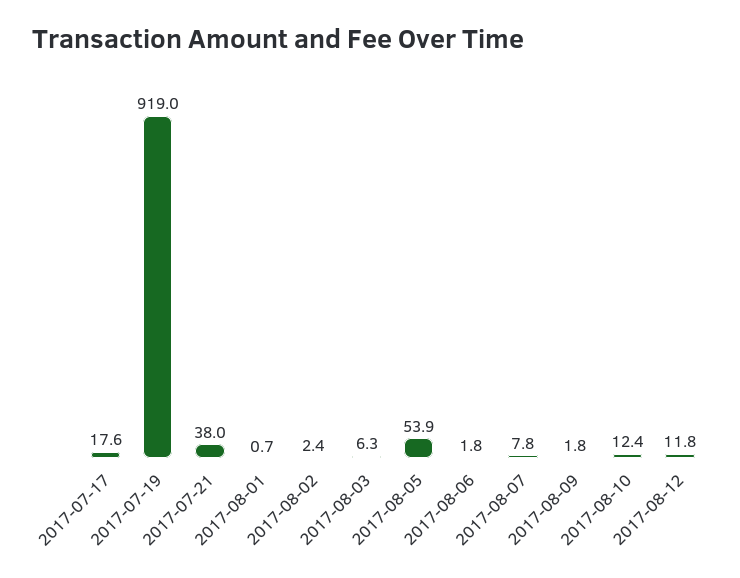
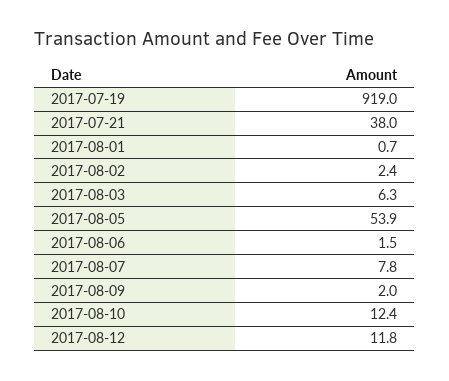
  {
-   "2017-07-17": 17.6,
    "2017-07-19": 919,
    "2017-07-21": 38,
    "2017-08-01": 0.7,
    "2017-08-02": 2.4,
    "2017-08-03": 6.3,
    "2017-08-05": 53.9,
-   "2017-08-06": 1.8,
+   "2017-08-06": 1.5,
    "2017-08-07": 7.8,
-   "2017-08-09": 1.8,
+   "2017-08-09": 2,
    "2017-08-10": 12.4,
    "2017-08-12": 11.8
  }

